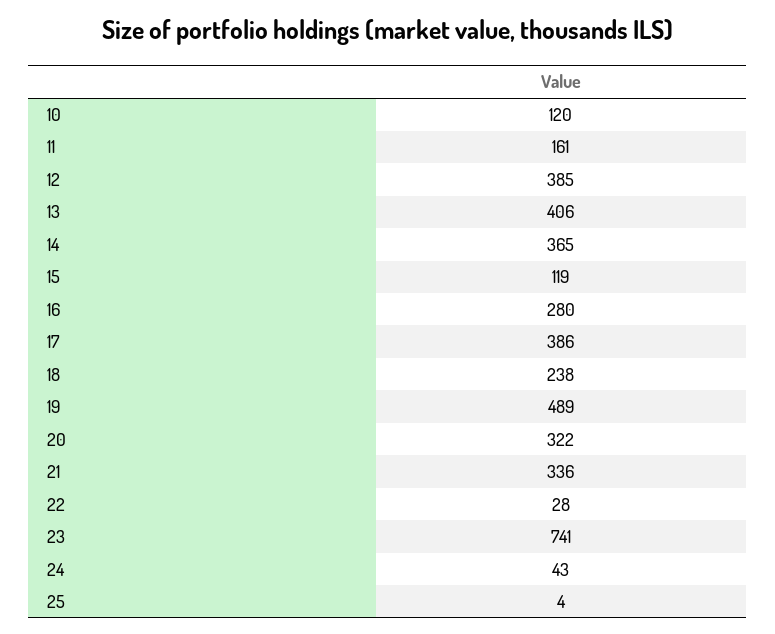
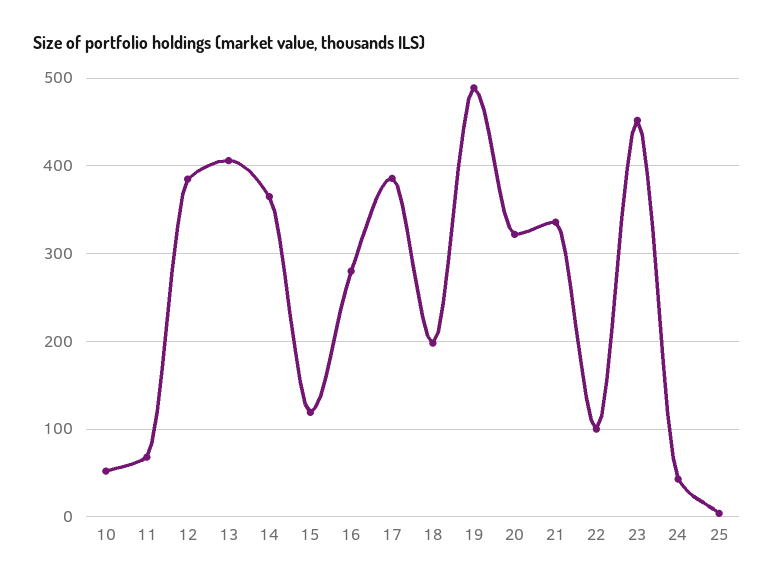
  {
-   "10": 120,
+   "10": 50,
-   "11": 161,
+   "11": 70,
    "12": 385,
    "13": 406,
    "14": 365,
    "15": 119,
    "16": 280,
    "17": 386,
-   "18": 238,
+   "18": 200,
    "19": 489,
    "20": 322,
    "21": 336,
-   "22": 28,
+   "22": 100,
-   "23": 741,
+   "23": 450,
    "24": 43,
    "25": 4
  }

